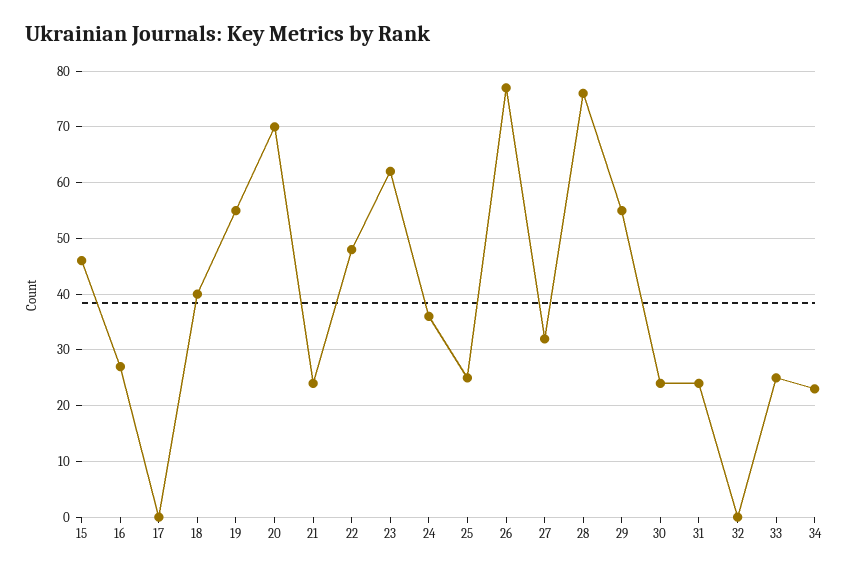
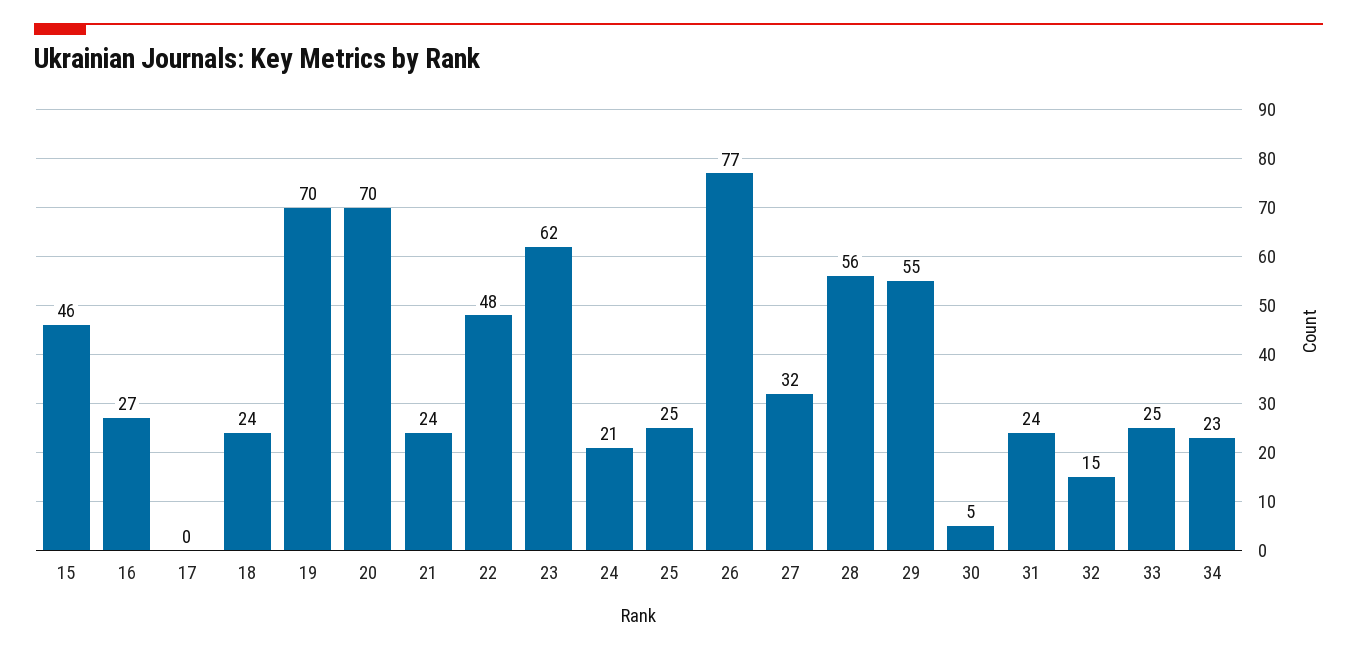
  {
    "15": 46,
    "16": 27,
    "17": 0,
-   "18": 40,
+   "18": 24,
-   "19": 55,
+   "19": 70,
    "20": 70,
    "21": 24,
    "22": 48,
    "23": 62,
-   "24": 35,
+   "24": 21,
    "25": 25,
    "26": 77,
    "27": 32,
-   "28": 75,
+   "28": 56,
    "29": 55,
-   "30": 25,
+   "30": 5,
    "31": 24,
-   "32": 0,
+   "32": 15,
    "33": 25,
    "34": 23
  }

